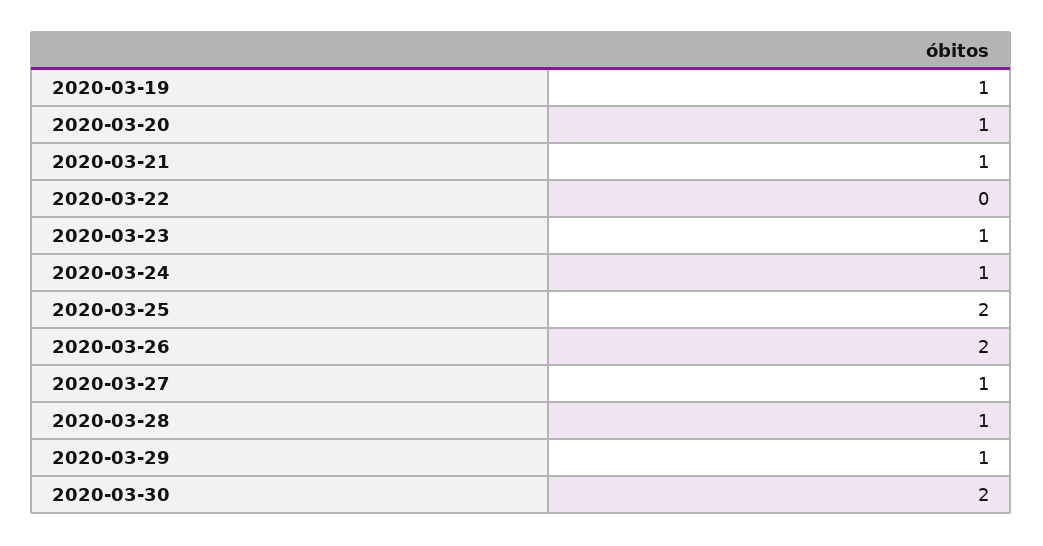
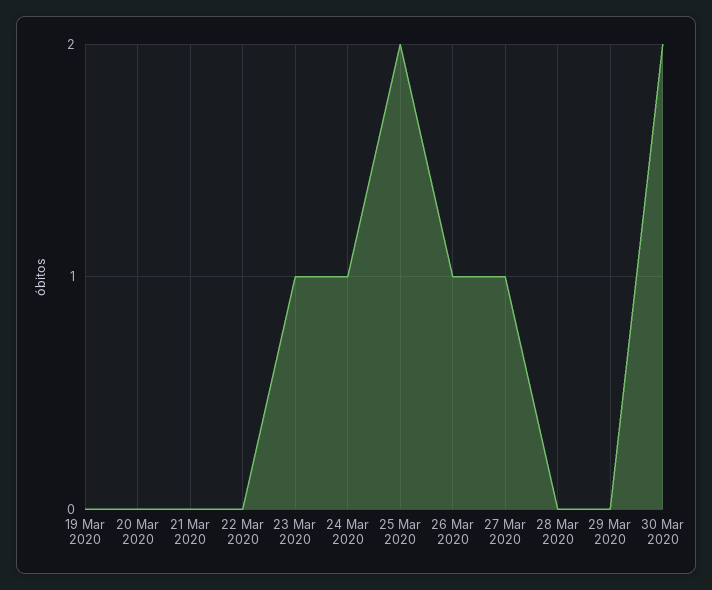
  {
-   "2020-03-19": 1,
+   "2020-03-19": 0,
-   "2020-03-20": 1,
+   "2020-03-20": 0,
-   "2020-03-21": 1,
+   "2020-03-21": 0,
    "2020-03-22": 0,
    "2020-03-23": 1,
    "2020-03-24": 1,
    "2020-03-25": 2,
-   "2020-03-26": 2,
+   "2020-03-26": 1,
    "2020-03-27": 1,
-   "2020-03-28": 1,
+   "2020-03-28": 0,
-   "2020-03-29": 1,
+   "2020-03-29": 0,
    "2020-03-30": 2
  }

